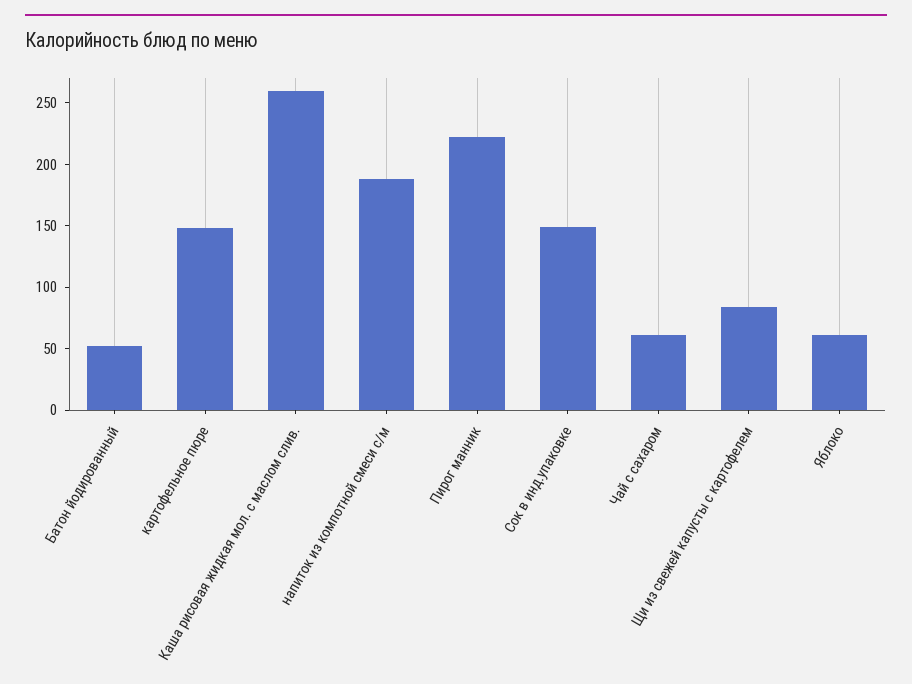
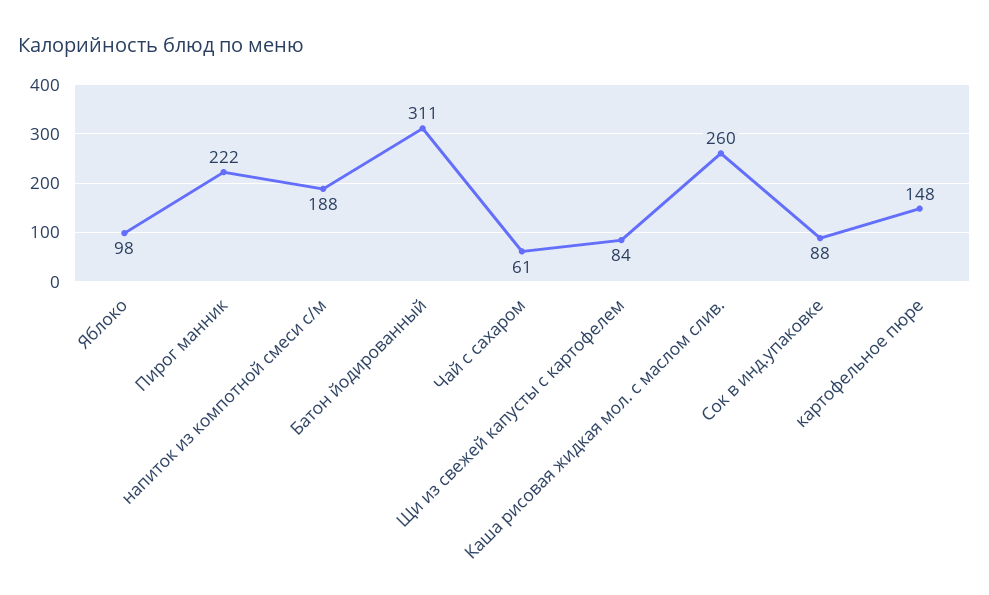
  {
-   "Батон йодированный": 50,
+   "Батон йодированный": 311,
    "картофельное пюре": 148,
    "Каша рисовая жидкая мол. с маслом слив.": 260,
    "напиток из компотной смеси с/м": 188,
    "Пирог манник": 222,
-   "Сок в инд.упаковке": 150,
+   "Сок в инд.упаковке": 88,
    "Чай с сахаром": 61,
    "Щи из свежей капусты с картофелем": 84,
-   "Яблоко": 60
+   "Яблоко": 98
  }

